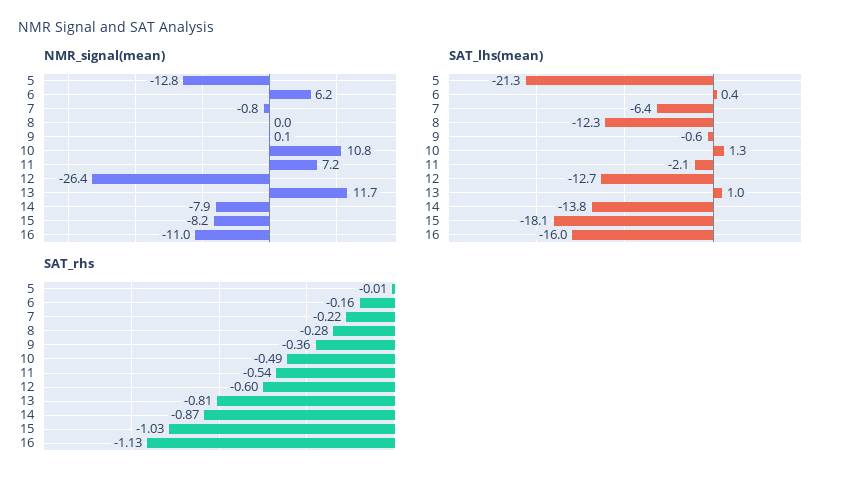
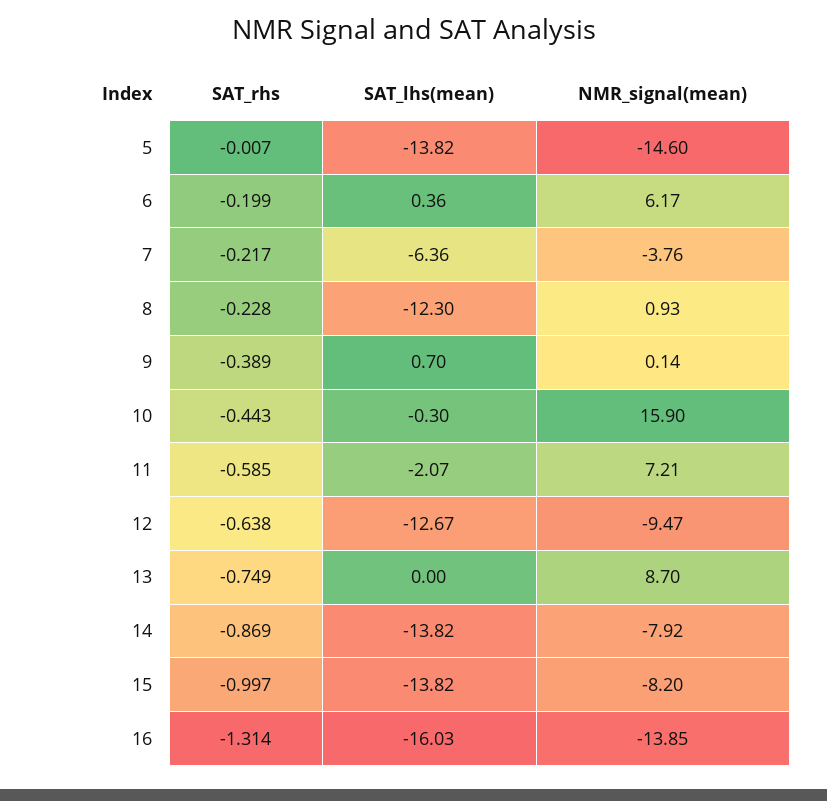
  {
    "NMR_signal(mean)": {
-     "5": -12.8,
+     "5": -14.6,
      "6": 6.17,
-     "7": -0.8,
+     "7": -3.76,
-     "8": 0,
+     "8": 0.93,
      "9": 0.14,
-     "10": 10.8,
+     "10": 15.9,
      "11": 7.21,
-     "12": -26.4,
+     "12": -9.47,
-     "13": 11.7,
+     "13": 8.7,
      "14": -7.92,
      "15": -8.2,
-     "16": -11
+     "16": -13.85
    },
    "SAT_lhs(mean)": {
-     "5": -21.3,
+     "5": -13.82,
      "6": 0.36,
      "7": -6.36,
      "8": -12.3,
-     "9": -0.6,
+     "9": 0.7,
-     "10": 1.3,
+     "10": -0.3,
      "11": -2.07,
      "12": -12.67,
-     "13": 1,
+     "13": 0,
      "14": -13.82,
-     "15": -18.1,
+     "15": -13.82,
      "16": -16.03
    },
    "SAT_rhs": {
      "5": -0.007,
-     "6": -0.16,
+     "6": -0.199,
      "7": -0.217,
-     "8": -0.28,
+     "8": -0.228,
-     "9": -0.36,
+     "9": -0.389,
-     "10": -0.49,
+     "10": -0.443,
-     "11": -0.54,
+     "11": -0.585,
-     "12": -0.6,
+     "12": -0.638,
-     "13": -0.81,
+     "13": -0.749,
      "14": -0.869,
-     "15": -1.03,
+     "15": -0.997,
-     "16": -1.13
+     "16": -1.314
    }
  }

